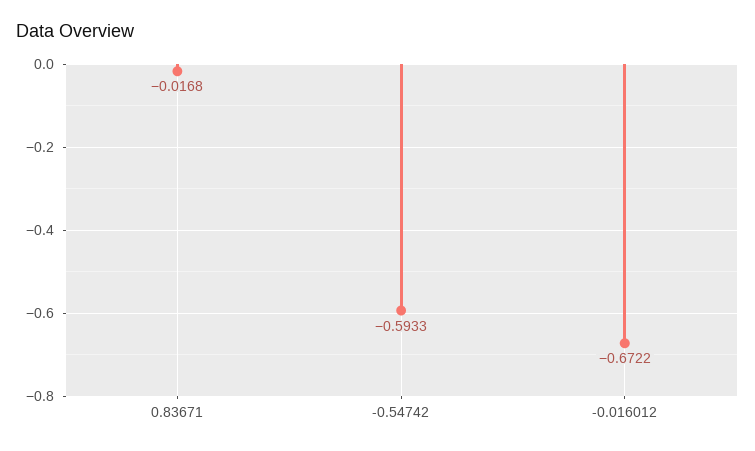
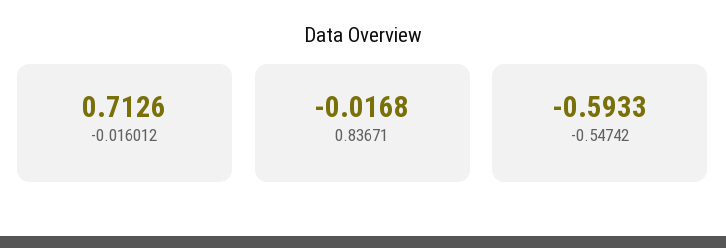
  {
    "0.83671": -0.0168,
    "-0.54742": -0.5933,
-   "-0.016012": -0.6722
+   "-0.016012": 0.7126
  }

